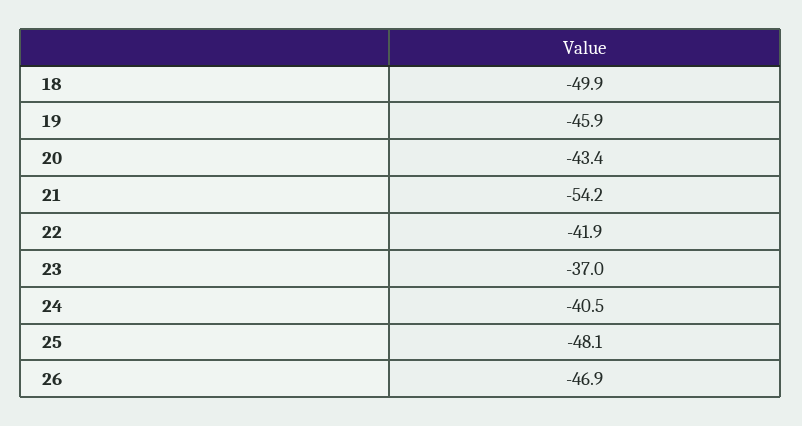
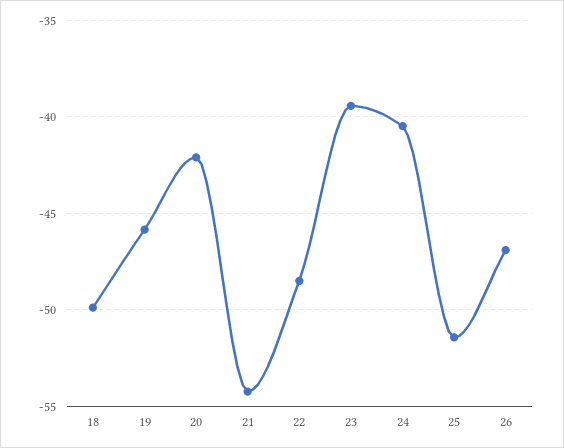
  {
    "18": -49.9,
    "19": -45.9,
-   "20": -43.4,
+   "20": -42,
    "21": -54.2,
-   "22": -41.9,
+   "22": -48.5,
-   "23": -37,
+   "23": -39.5,
    "24": -40.5,
-   "25": -48.1,
+   "25": -51.5,
    "26": -46.9
  }

